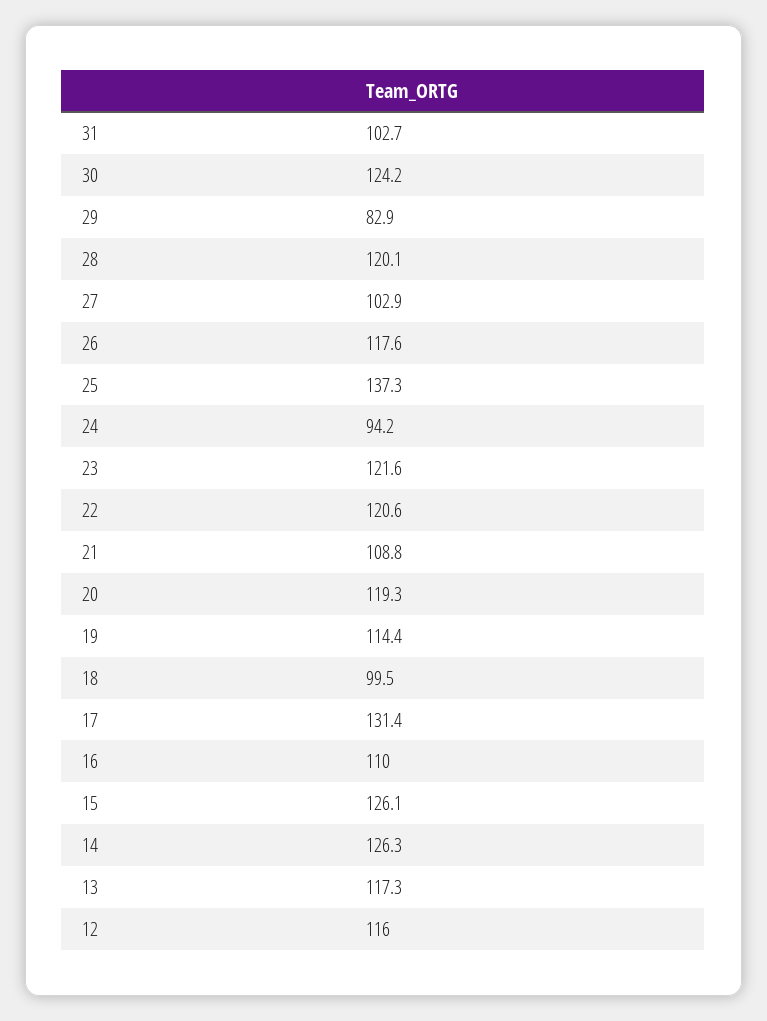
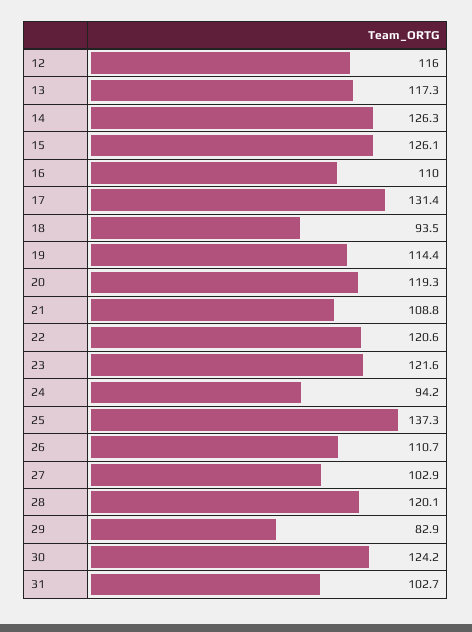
  {
    "31": 102.7,
    "30": 124.2,
    "29": 82.9,
    "28": 120.1,
    "27": 102.9,
-   "26": 117.6,
+   "26": 110.7,
    "25": 137.3,
    "24": 94.2,
    "23": 121.6,
    "22": 120.6,
    "21": 108.8,
    "20": 119.3,
    "19": 114.4,
-   "18": 99.5,
+   "18": 93.5,
    "17": 131.4,
    "16": 110,
    "15": 126.1,
    "14": 126.3,
    "13": 117.3,
    "12": 116
  }

